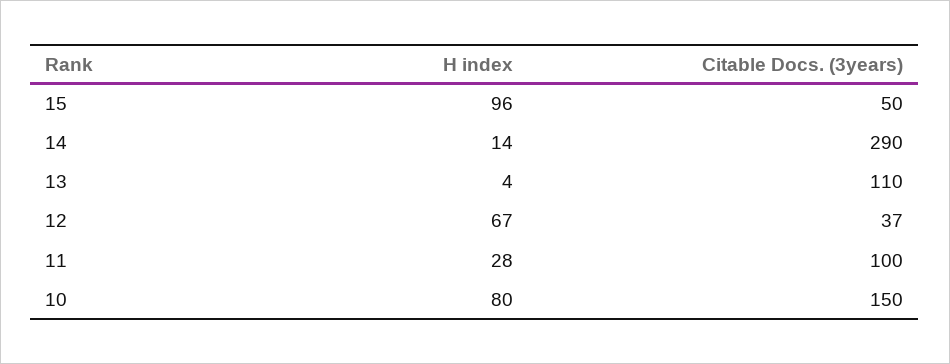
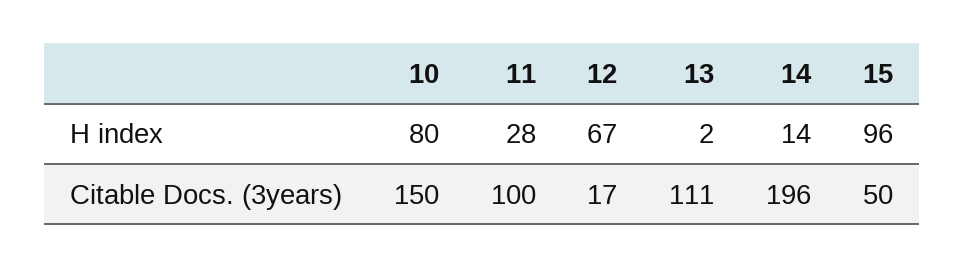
  {
    "H index": {
      "15": 96,
      "14": 14,
-     "13": 4,
+     "13": 2,
      "12": 67,
      "11": 28,
      "10": 80
    },
    "Citable Docs. (3years)": {
      "15": 50,
-     "14": 290,
+     "14": 196,
-     "13": 110,
+     "13": 111,
-     "12": 37,
+     "12": 17,
      "11": 100,
      "10": 150
    }
  }

